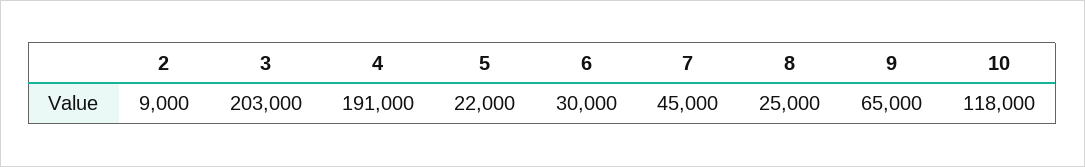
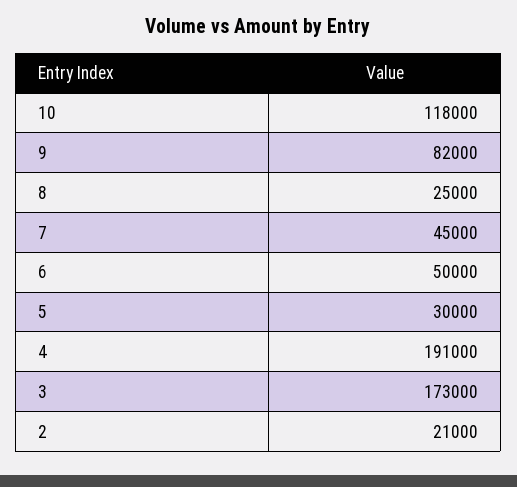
  {
-   "2": 9000,
+   "2": 21000,
-   "3": 203000,
+   "3": 173000,
    "4": 191000,
-   "5": 22000,
+   "5": 30000,
-   "6": 30000,
+   "6": 50000,
    "7": 45000,
    "8": 25000,
-   "9": 65000,
+   "9": 82000,
    "10": 118000
  }

